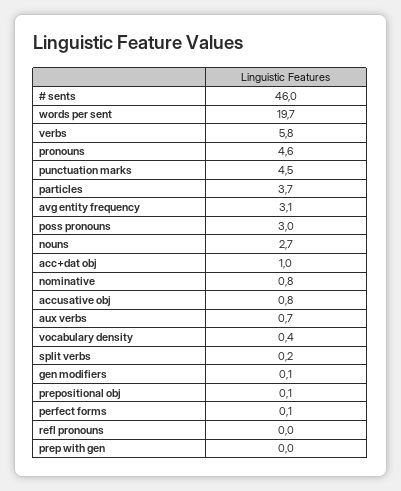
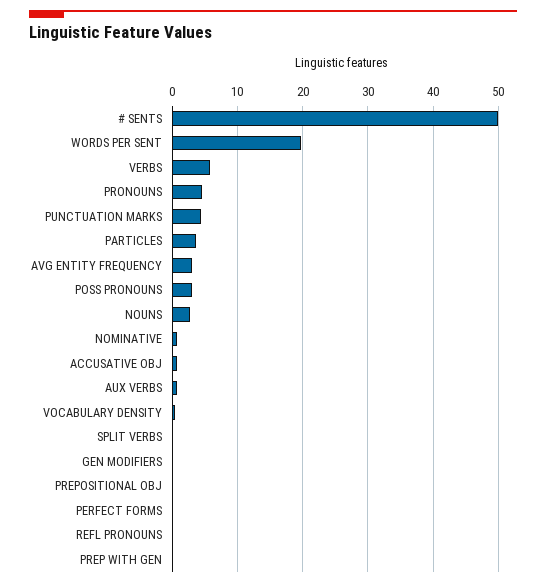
  {
-   "# sents": 46,
+   "# sents": 50,
    "words per sent": 19.7,
    "verbs": 5.8,
    "pronouns": 4.6,
    "punctuation marks": 4.5,
    "particles": 3.7,
    "avg entity frequency": 3.1,
    "poss pronouns": 3,
    "nouns": 2.7,
-   "acc+dat obj": 1,
    "nominative": 0.8,
    "accusative obj": 0.8,
    "aux verbs": 0.7,
    "vocabulary density": 0.4,
    "split verbs": 0.2,
    "gen modifiers": 0.1,
    "prepositional obj": 0.1,
    "perfect forms": 0.1,
    "refl pronouns": 0,
    "prep with gen": 0
  }

